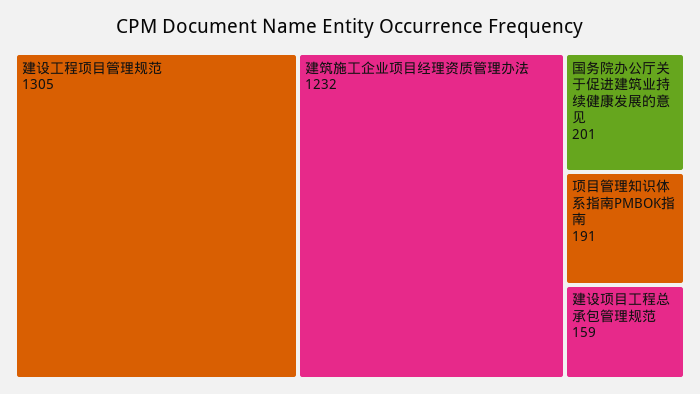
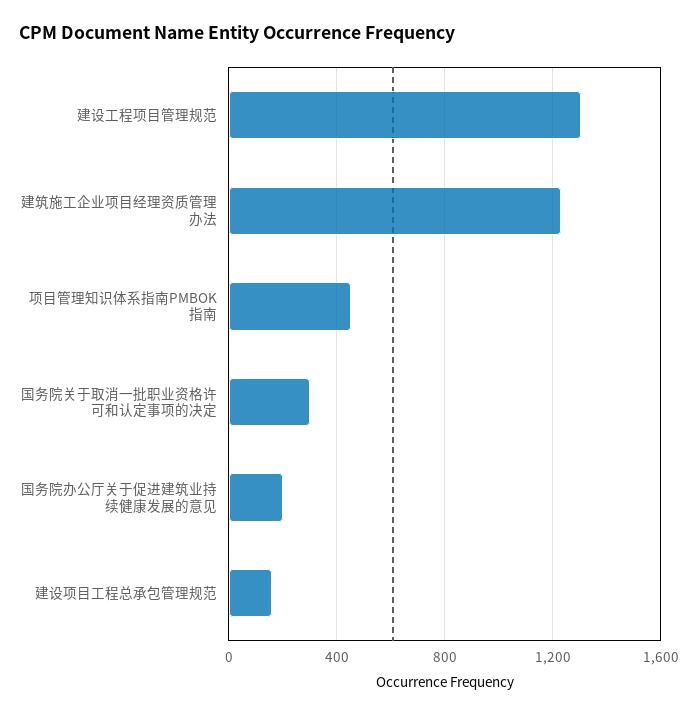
  {
    "建设工程项目管理规范": 1305,
    "建筑施工企业项目经理资质管理办法": 1232,
    "国务院办公厅关于促进建筑业持续健康发展的意见": 201,
-   "项目管理知识体系指南PMBOK指南": 191,
+   "项目管理知识体系指南PMBOK指南": 450,
-   "建设项目工程总承包管理规范": 159
+   "建设项目工程总承包管理规范": 159,
+   "国务院关于取消一批职业资格许可和认定事项的决定": 300
  }

